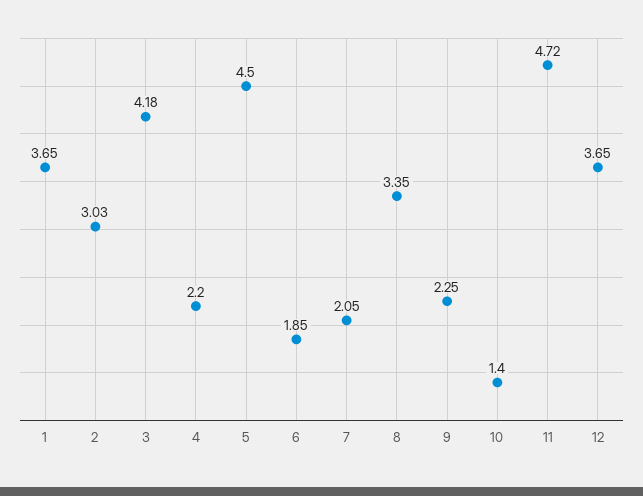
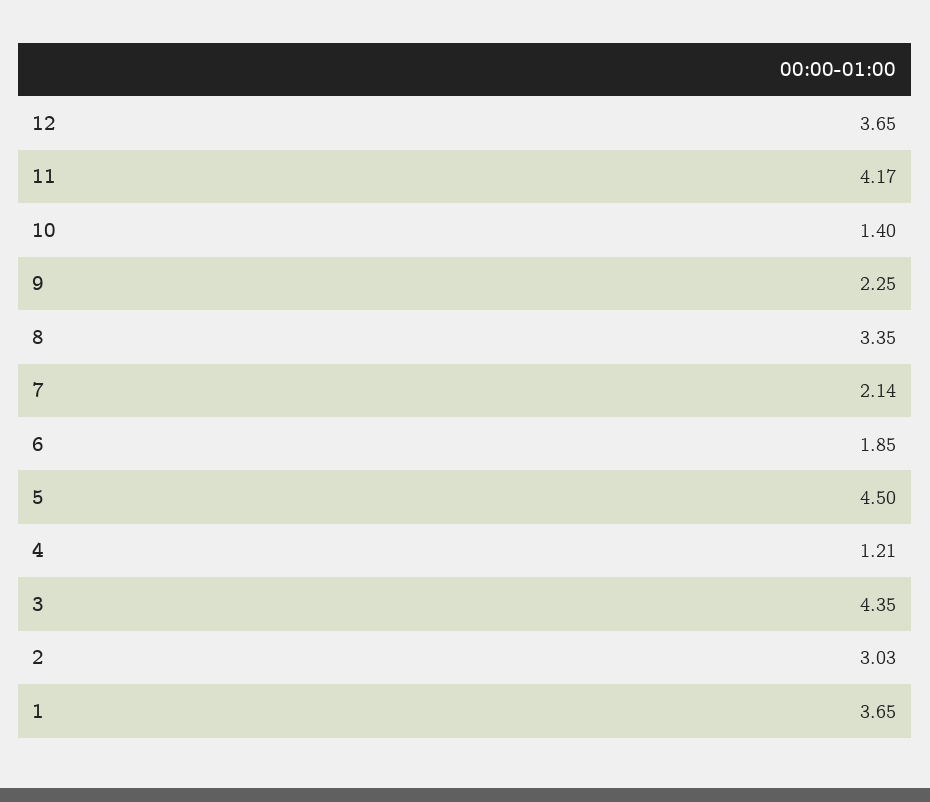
  {
    "1": 3.65,
    "2": 3.03,
-   "3": 4.18,
+   "3": 4.35,
-   "4": 2.2,
+   "4": 1.21,
    "5": 4.5,
    "6": 1.85,
-   "7": 2.05,
+   "7": 2.14,
    "8": 3.35,
    "9": 2.25,
    "10": 1.4,
-   "11": 4.72,
+   "11": 4.17,
    "12": 3.65
  }

